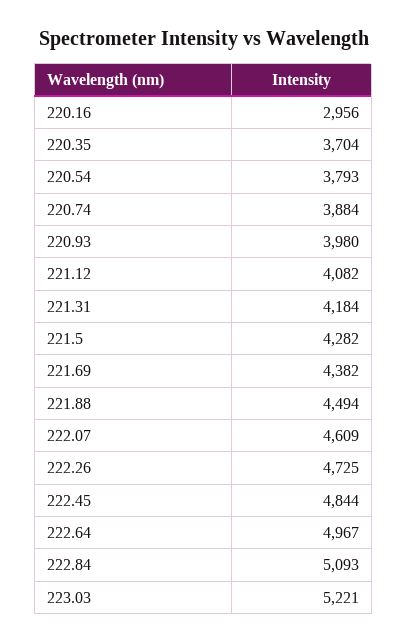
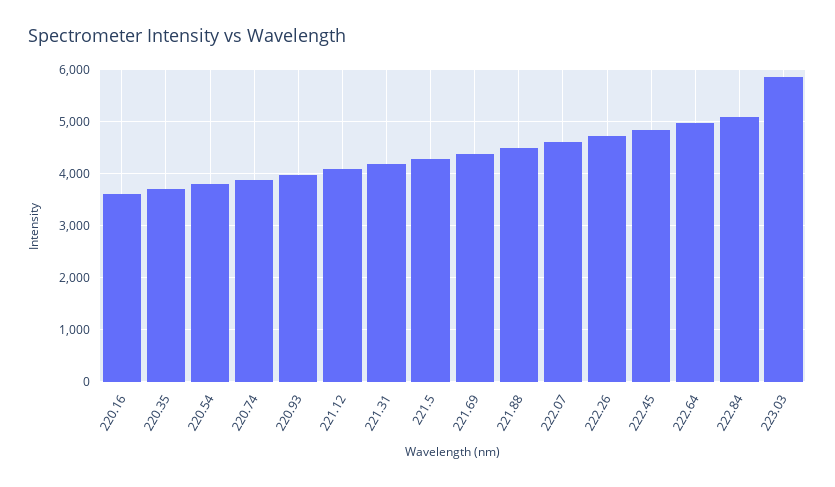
  {
-   "220.16": 2956,
+   "220.16": 3600,
    "220.35": 3704,
    "220.54": 3793,
    "220.74": 3884,
    "220.93": 3980,
    "221.12": 4082,
    "221.31": 4184,
    "221.5": 4282,
    "221.69": 4382,
    "221.88": 4494,
    "222.07": 4609,
    "222.26": 4725,
    "222.45": 4844,
    "222.64": 4967,
    "222.84": 5093,
-   "223.03": 5221
+   "223.03": 5800
  }

